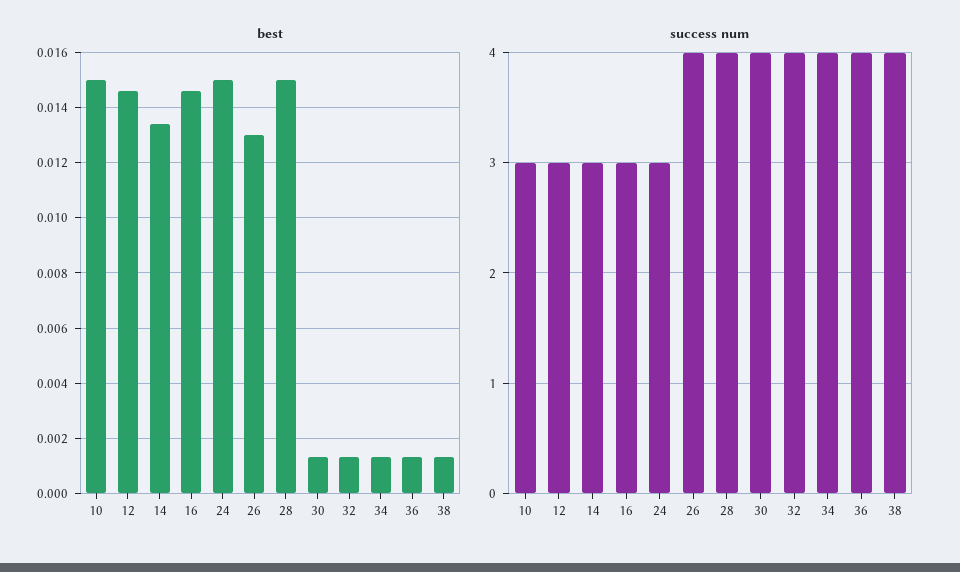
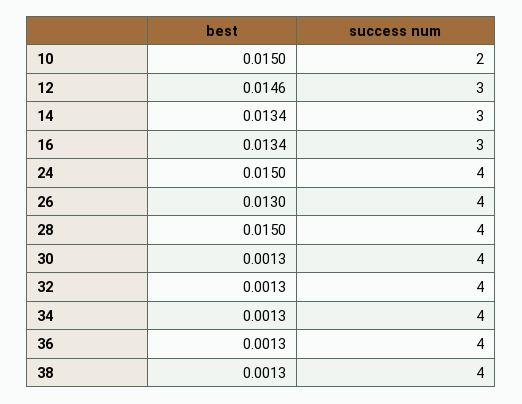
  {
    "best": {
      "10": 0.015,
      "12": 0.0146,
      "14": 0.0134,
-     "16": 0.0145,
+     "16": 0.0134,
      "24": 0.015,
      "26": 0.013,
      "28": 0.015,
      "30": 0.0013,
      "32": 0.0013,
      "34": 0.0013,
      "36": 0.0013,
      "38": 0.0013
    },
    "success num": {
-     "10": 3,
+     "10": 2,
      "12": 3,
      "14": 3,
      "16": 3,
-     "24": 3,
+     "24": 4,
      "26": 4,
      "28": 4,
      "30": 4,
      "32": 4,
      "34": 4,
      "36": 4,
      "38": 4
    }
  }

